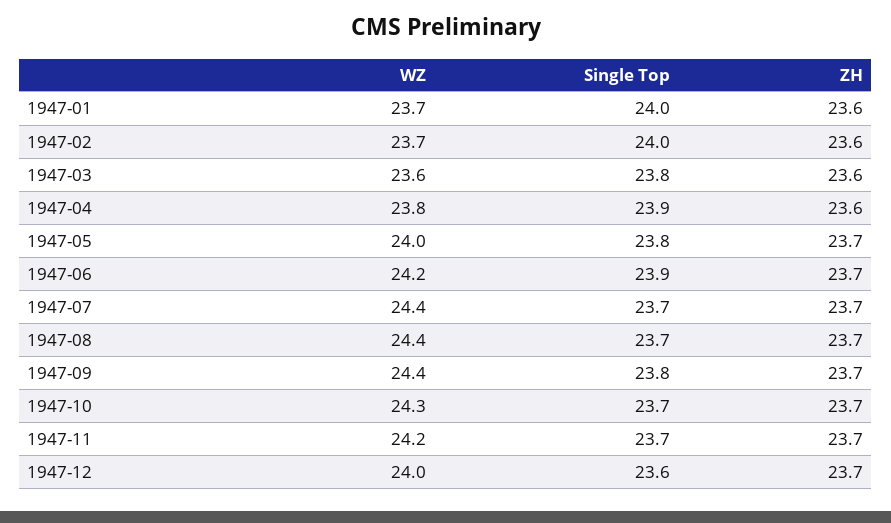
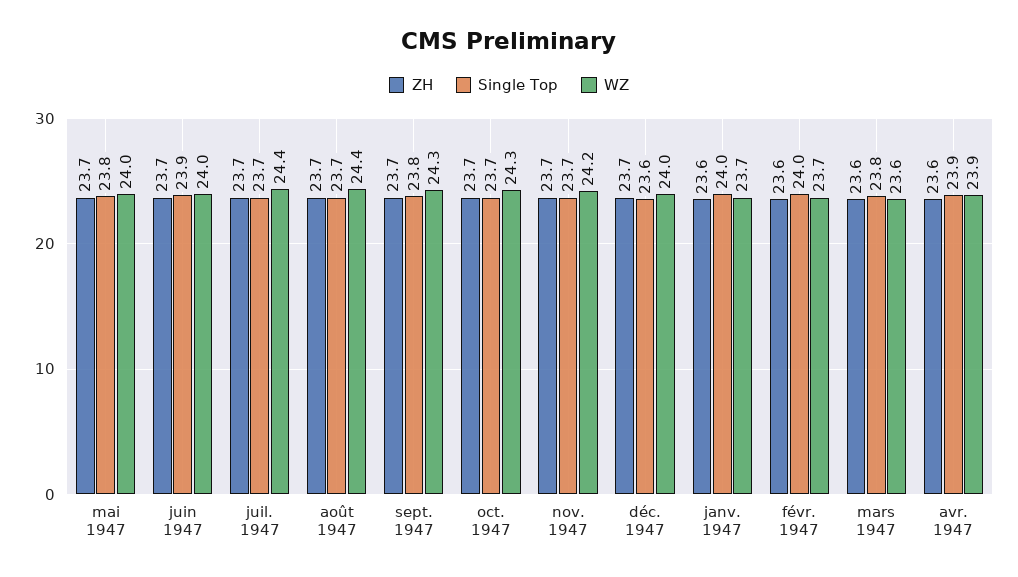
  {
    "WZ": {
      "1947-01": 23.7,
      "1947-02": 23.7,
      "1947-03": 23.6,
-     "1947-04": 23.8,
+     "1947-04": 23.9,
      "1947-05": 24,
-     "1947-06": 24.2,
+     "1947-06": 24,
      "1947-07": 24.4,
      "1947-08": 24.4,
-     "1947-09": 24.4,
+     "1947-09": 24.3,
      "1947-10": 24.3,
      "1947-11": 24.2,
      "1947-12": 24
    },
    "Single Top": {
      "1947-01": 24,
      "1947-02": 24,
      "1947-03": 23.8,
      "1947-04": 23.9,
      "1947-05": 23.8,
      "1947-06": 23.9,
      "1947-07": 23.7,
      "1947-08": 23.7,
      "1947-09": 23.8,
      "1947-10": 23.7,
      "1947-11": 23.7,
      "1947-12": 23.6
    },
    "ZH": {
      "1947-01": 23.6,
      "1947-02": 23.6,
      "1947-03": 23.6,
      "1947-04": 23.6,
      "1947-05": 23.7,
      "1947-06": 23.7,
      "1947-07": 23.7,
      "1947-08": 23.7,
      "1947-09": 23.7,
      "1947-10": 23.7,
      "1947-11": 23.7,
      "1947-12": 23.7
    }
  }

